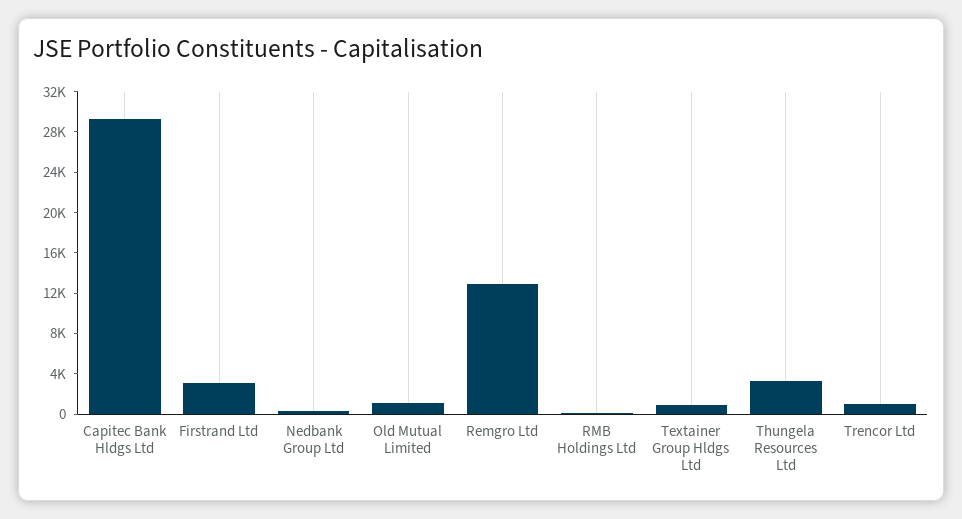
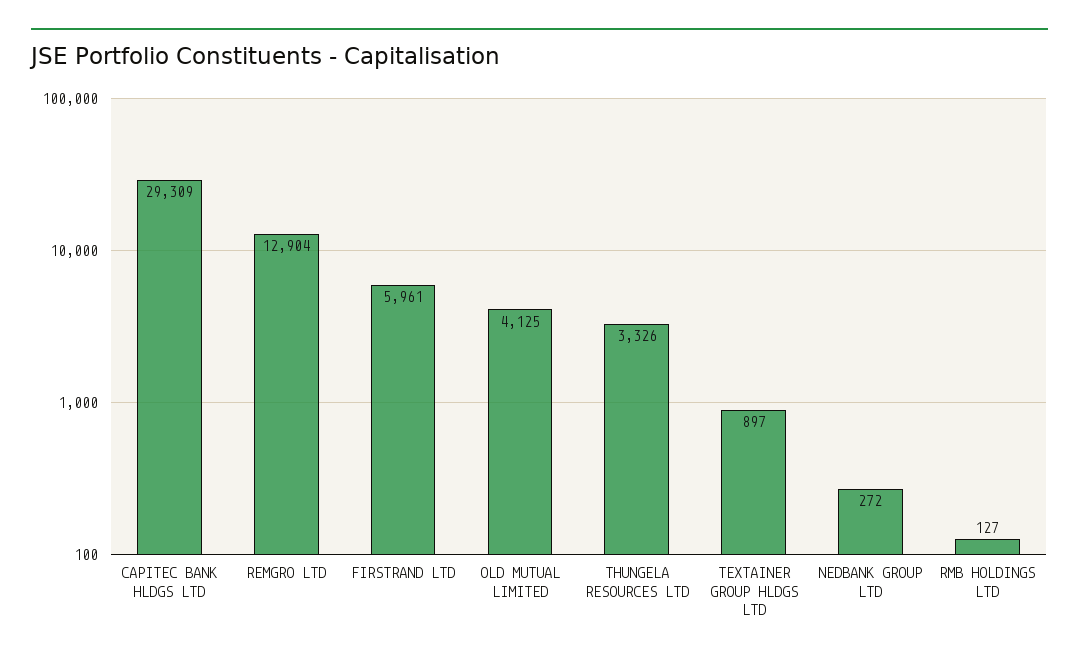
  {
    "Capitec Bank Hldgs Ltd": 29309,
-   "Firstrand Ltd": 3000,
+   "Firstrand Ltd": 5961,
    "Nedbank Group Ltd": 272,
-   "Old Mutual Limited": 1000,
+   "Old Mutual Limited": 4125,
    "Remgro Ltd": 12904,
    "RMB Holdings Ltd": 127,
    "Textainer Group Hldgs Ltd": 897,
-   "Thungela Resources Ltd": 3326,
+   "Thungela Resources Ltd": 3326
-   "Trencor Ltd": 1000
  }

